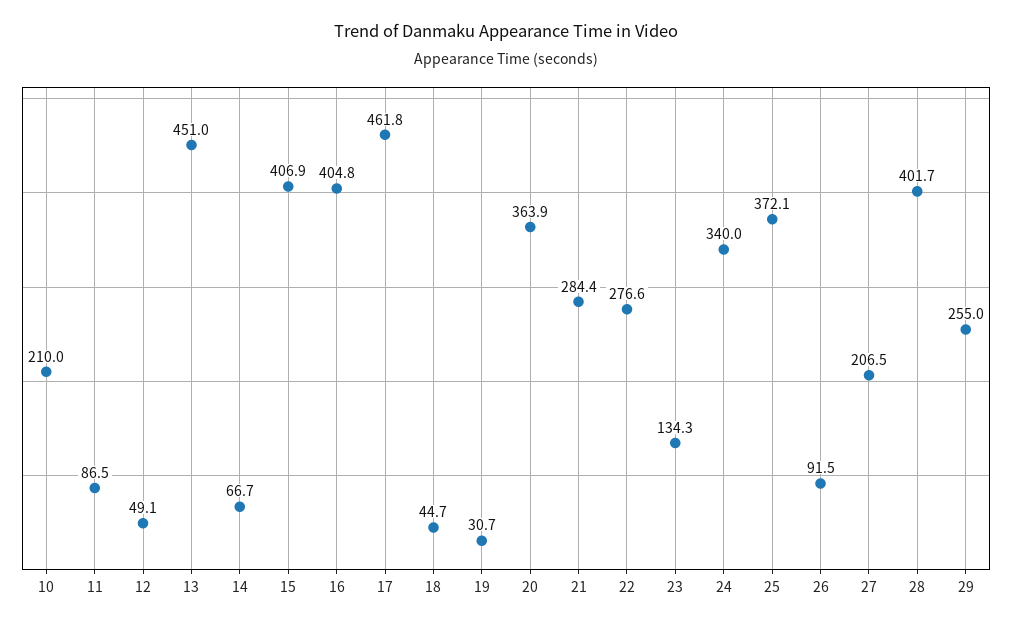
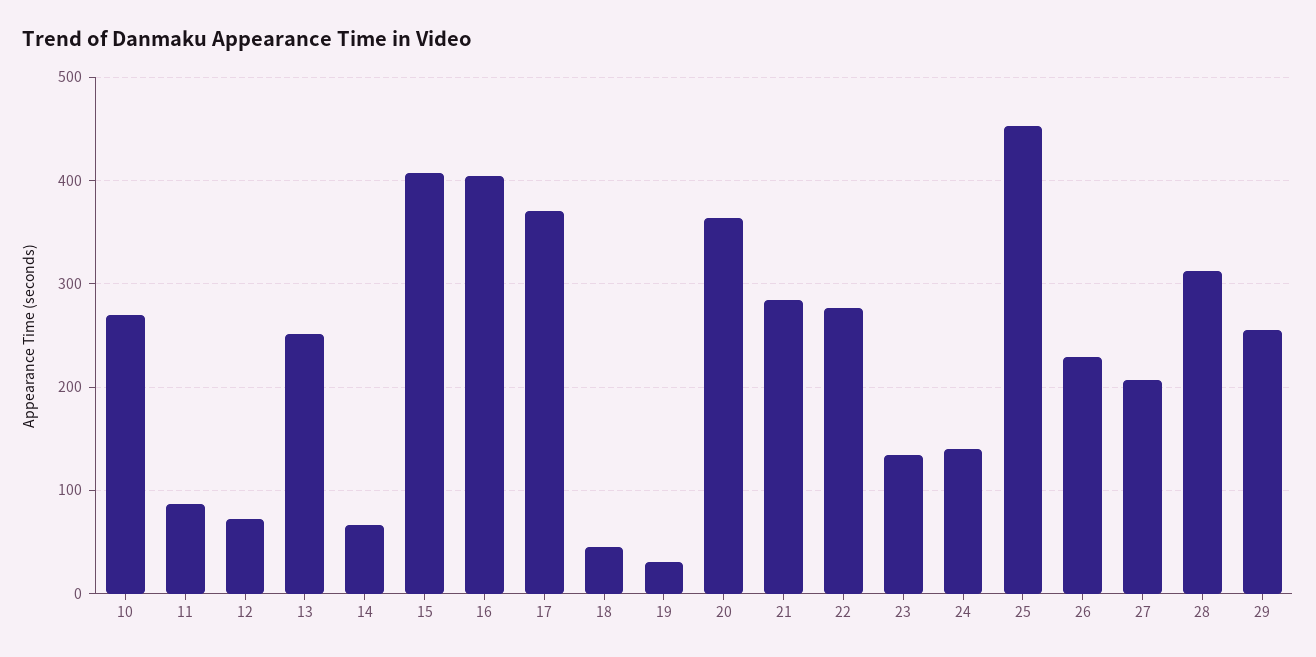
  {
-   "10": 210,
+   "10": 270,
    "11": 86.5,
-   "12": 49.1,
+   "12": 70,
-   "13": 451,
+   "13": 250,
    "14": 66.7,
    "15": 406.9,
    "16": 404.8,
-   "17": 461.8,
+   "17": 370,
    "18": 44.7,
    "19": 30.7,
    "20": 363.9,
    "21": 284.4,
    "22": 276.6,
    "23": 134.3,
-   "24": 340,
+   "24": 140,
-   "25": 372.1,
+   "25": 450,
-   "26": 91.5,
+   "26": 230,
    "27": 206.5,
-   "28": 401.7,
+   "28": 310,
    "29": 255
  }

